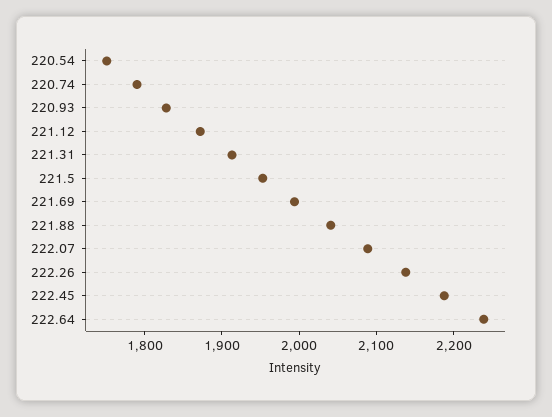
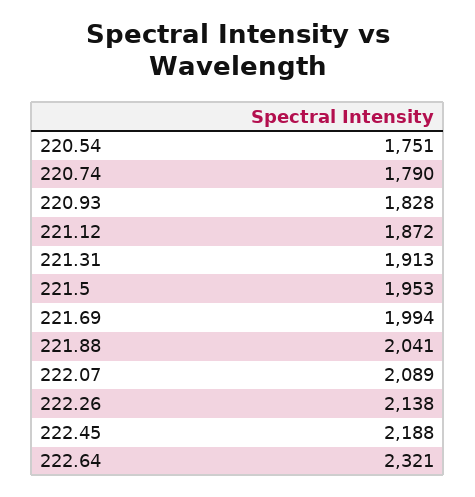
  {
    "220.54": 1751,
    "220.74": 1790,
    "220.93": 1828,
    "221.12": 1872,
    "221.31": 1913,
    "221.5": 1953,
    "221.69": 1994,
    "221.88": 2041,
    "222.07": 2089,
    "222.26": 2138,
    "222.45": 2188,
-   "222.64": 2240
+   "222.64": 2321
  }

